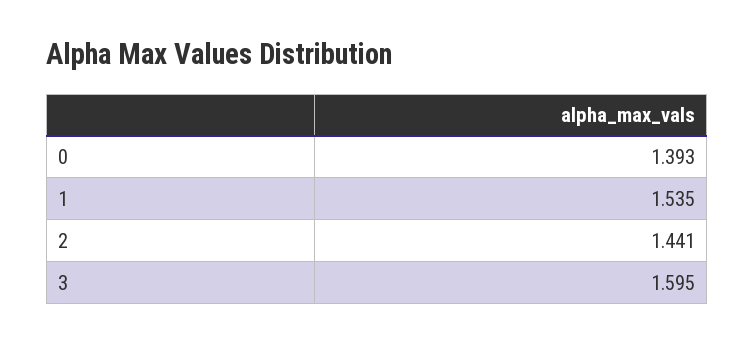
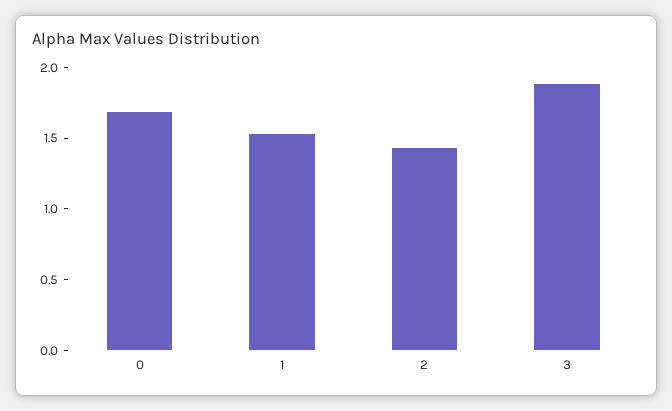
  {
-   "0": 1.393,
+   "0": 1.7,
    "1": 1.535,
    "2": 1.441,
-   "3": 1.595
+   "3": 1.9
  }

